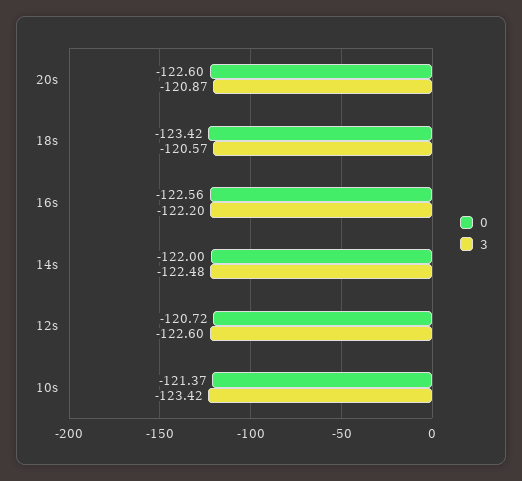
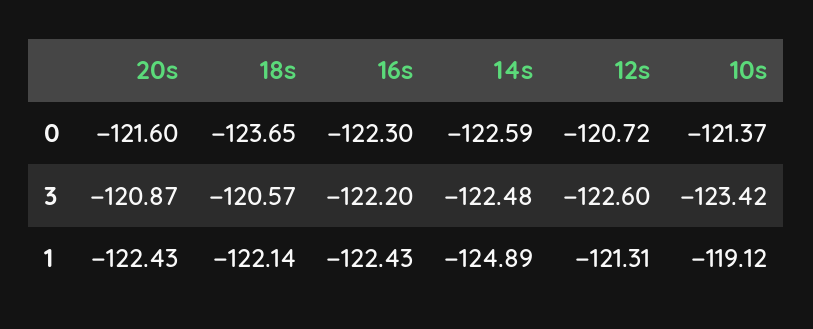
  {
    "0": {
-     "20s": -122.6,
+     "20s": -121.6,
-     "18s": -123.42,
+     "18s": -123.65,
-     "16s": -122.56,
+     "16s": -122.3,
-     "14s": -122,
+     "14s": -122.59,
      "12s": -120.72,
      "10s": -121.37
    },
    "3": {
      "20s": -120.87,
      "18s": -120.57,
      "16s": -122.2,
      "14s": -122.48,
      "12s": -122.6,
      "10s": -123.42
-   }
+   },
+   "1": {
+     "20s": -122.43,
+     "18s": -122.14,
+     "16s": -122.43,
+     "14s": -124.89,
+     "12s": -121.31,
+     "10s": -119.12
+   }
  }

